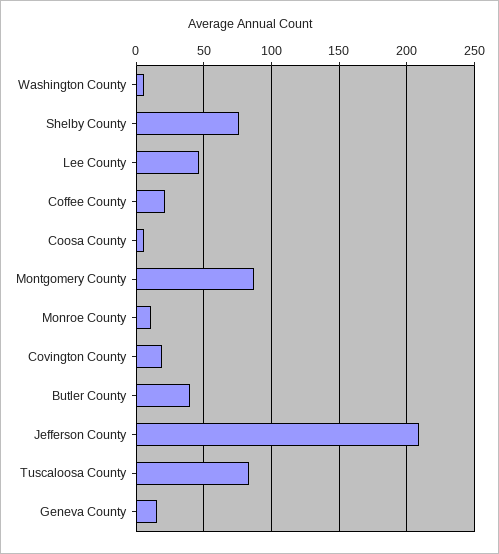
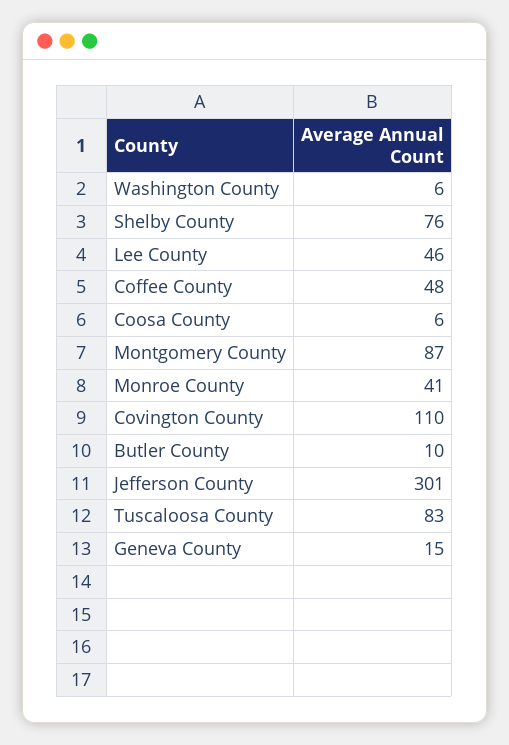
  {
    "Washington County": 6,
    "Shelby County": 76,
    "Lee County": 46,
-   "Coffee County": 20,
+   "Coffee County": 48,
    "Coosa County": 6,
    "Montgomery County": 87,
-   "Monroe County": 10,
+   "Monroe County": 41,
-   "Covington County": 20,
+   "Covington County": 110,
-   "Butler County": 40,
+   "Butler County": 10,
-   "Jefferson County": 210,
+   "Jefferson County": 301,
    "Tuscaloosa County": 83,
    "Geneva County": 15
  }

